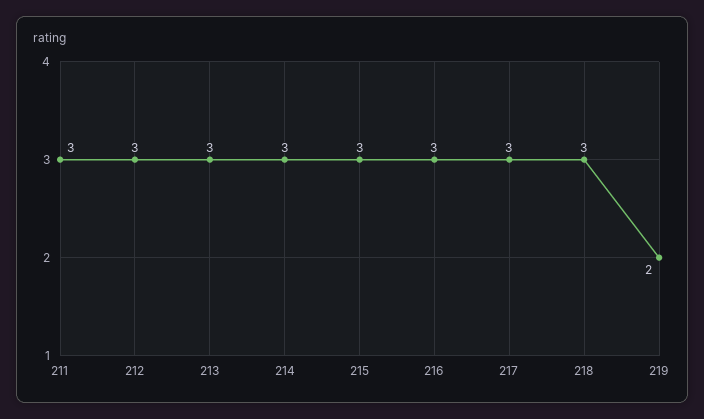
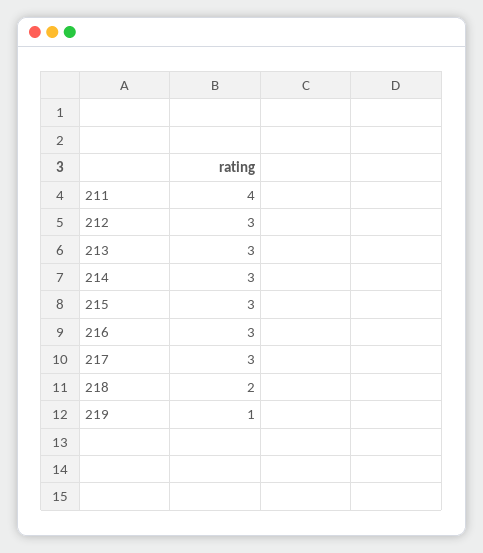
  {
-   "211": 3,
+   "211": 4,
    "212": 3,
    "213": 3,
    "214": 3,
    "215": 3,
    "216": 3,
    "217": 3,
-   "218": 3,
+   "218": 2,
-   "219": 2
+   "219": 1
  }

